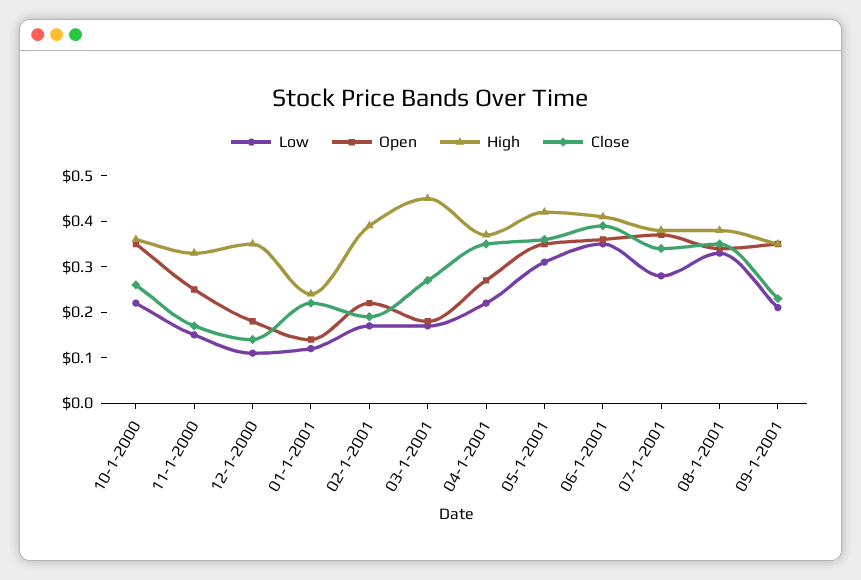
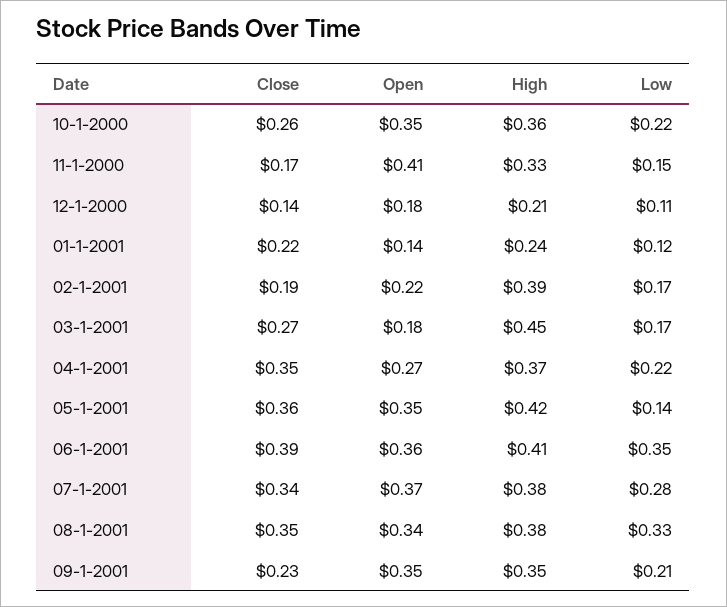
  {
    "Low": {
      "10-1-2000": 0.22,
      "11-1-2000": 0.15,
      "12-1-2000": 0.11,
      "01-1-2001": 0.12,
      "02-1-2001": 0.17,
      "03-1-2001": 0.17,
      "04-1-2001": 0.22,
-     "05-1-2001": 0.3,
+     "05-1-2001": 0.14,
      "06-1-2001": 0.35,
      "07-1-2001": 0.28,
      "08-1-2001": 0.33,
      "09-1-2001": 0.21
    },
    "Open": {
      "10-1-2000": 0.35,
-     "11-1-2000": 0.25,
+     "11-1-2000": 0.41,
      "12-1-2000": 0.18,
      "01-1-2001": 0.14,
      "02-1-2001": 0.22,
      "03-1-2001": 0.18,
      "04-1-2001": 0.27,
      "05-1-2001": 0.35,
      "06-1-2001": 0.36,
      "07-1-2001": 0.37,
      "08-1-2001": 0.34,
      "09-1-2001": 0.35
    },
    "High": {
      "10-1-2000": 0.36,
      "11-1-2000": 0.33,
-     "12-1-2000": 0.35,
+     "12-1-2000": 0.21,
      "01-1-2001": 0.24,
      "02-1-2001": 0.39,
      "03-1-2001": 0.45,
      "04-1-2001": 0.37,
      "05-1-2001": 0.42,
      "06-1-2001": 0.41,
      "07-1-2001": 0.38,
      "08-1-2001": 0.38,
      "09-1-2001": 0.35
    },
    "Close": {
      "10-1-2000": 0.26,
      "11-1-2000": 0.17,
      "12-1-2000": 0.14,
      "01-1-2001": 0.22,
      "02-1-2001": 0.19,
      "03-1-2001": 0.27,
      "04-1-2001": 0.35,
      "05-1-2001": 0.36,
      "06-1-2001": 0.39,
      "07-1-2001": 0.34,
      "08-1-2001": 0.35,
      "09-1-2001": 0.23
    }
  }

